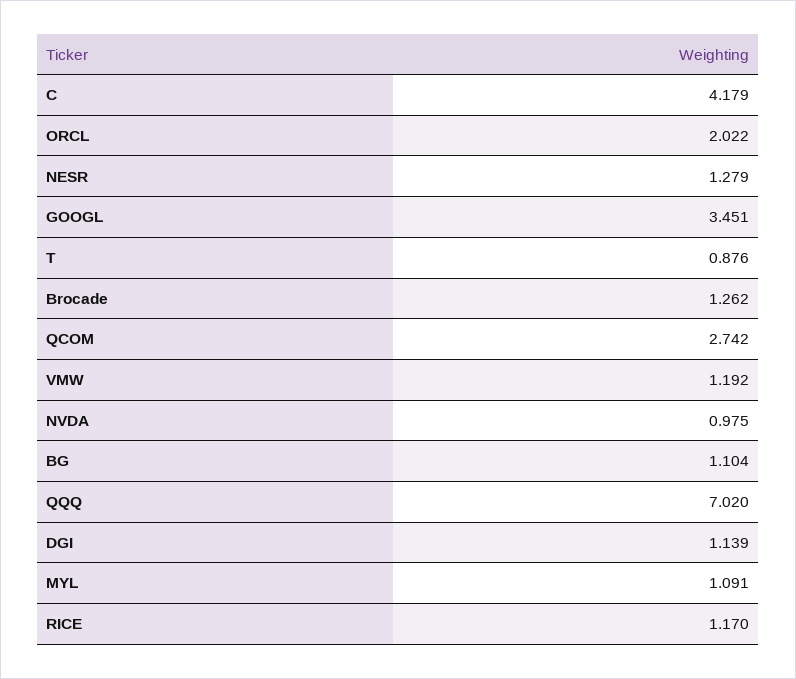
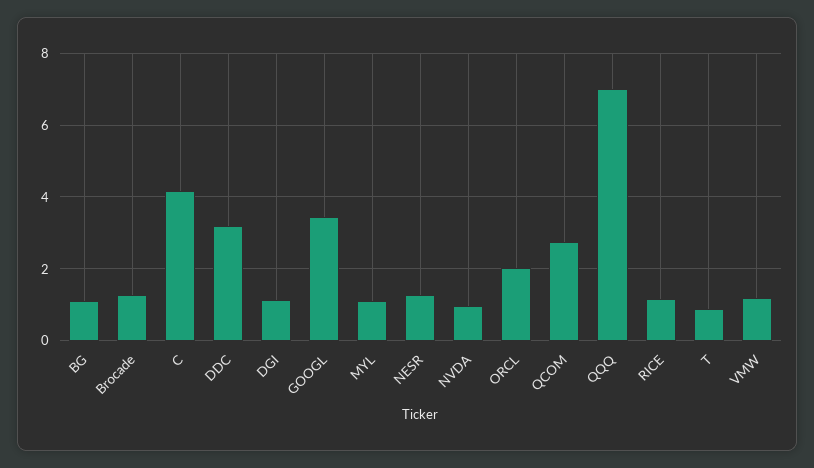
  {
    "C": 4.179,
    "ORCL": 2.022,
    "NESR": 1.279,
    "GOOGL": 3.451,
    "T": 0.876,
    "Brocade": 1.262,
    "QCOM": 2.742,
    "VMW": 1.192,
    "NVDA": 0.975,
    "BG": 1.104,
    "QQQ": 7.02,
    "DGI": 1.139,
    "MYL": 1.091,
-   "RICE": 1.17
+   "RICE": 1.17,
+   "DDC": 3.2
  }

